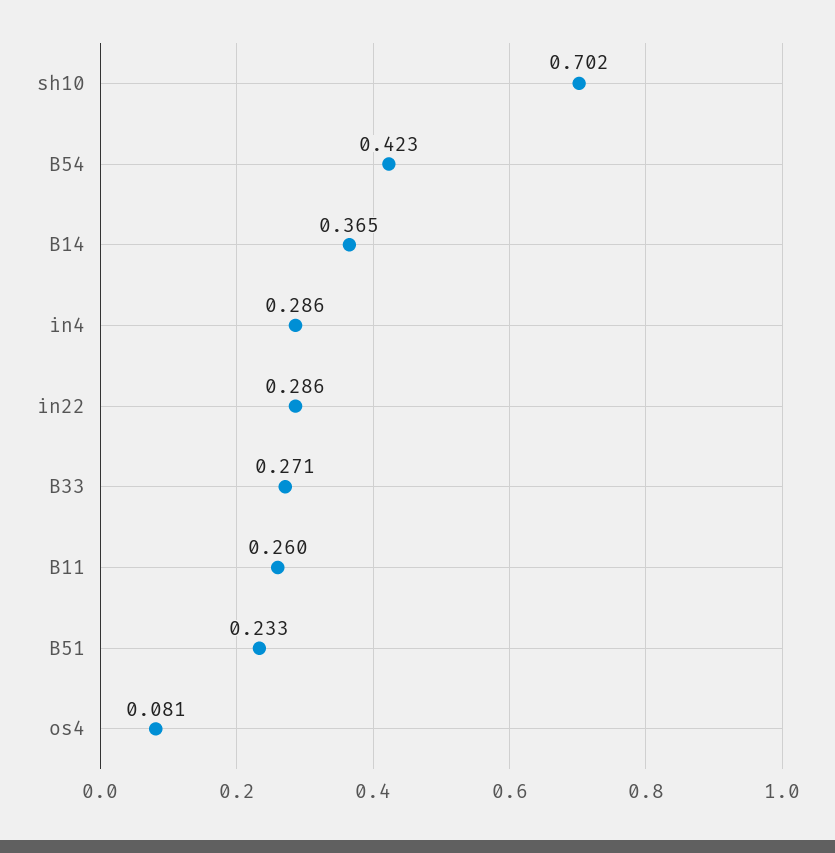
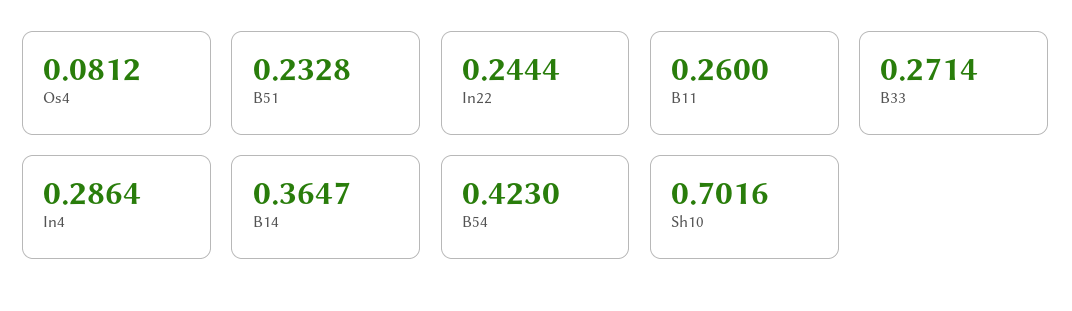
  {
    "sh10": 0.7016,
    "B54": 0.423,
    "B14": 0.3647,
    "in4": 0.2864,
-   "in22": 0.286,
+   "in22": 0.2444,
    "B33": 0.2714,
    "B11": 0.26,
    "B51": 0.2328,
    "os4": 0.0812
  }

